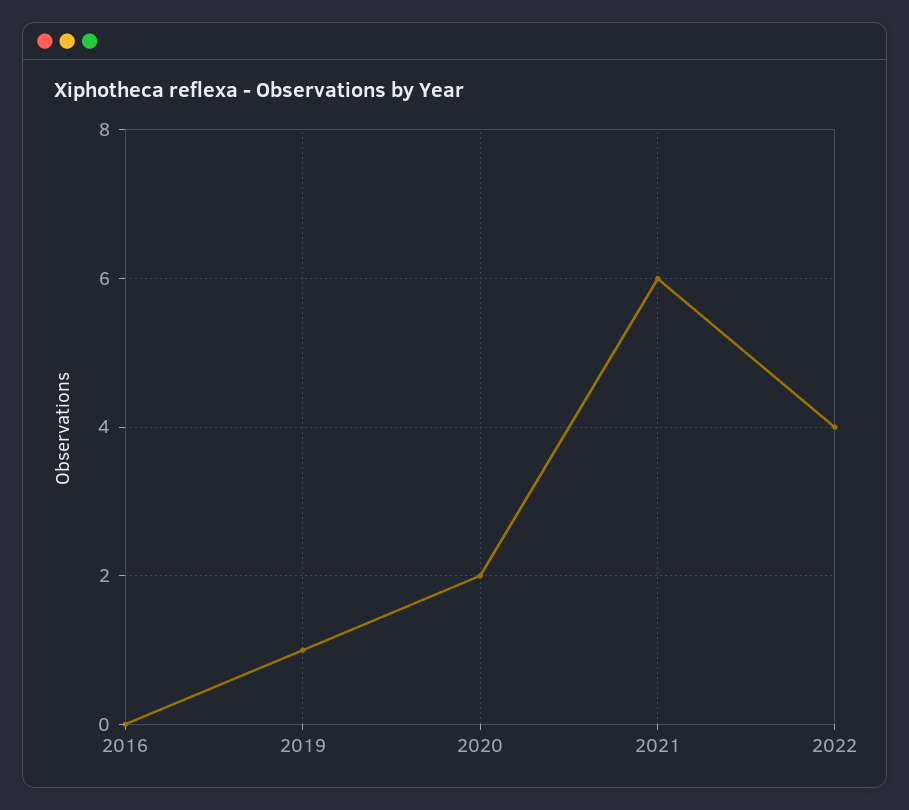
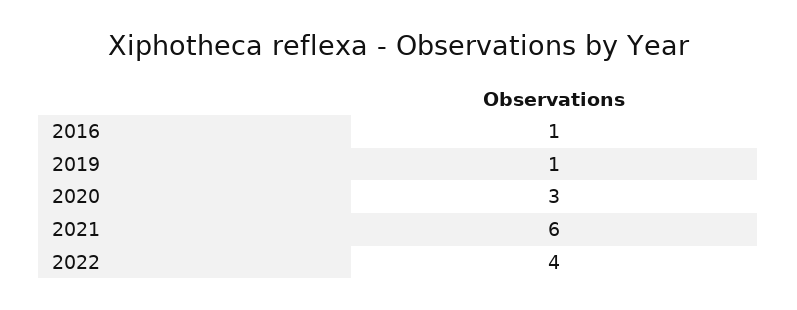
  {
-   "2016": 0,
+   "2016": 1,
    "2019": 1,
-   "2020": 2,
+   "2020": 3,
    "2021": 6,
    "2022": 4
  }

